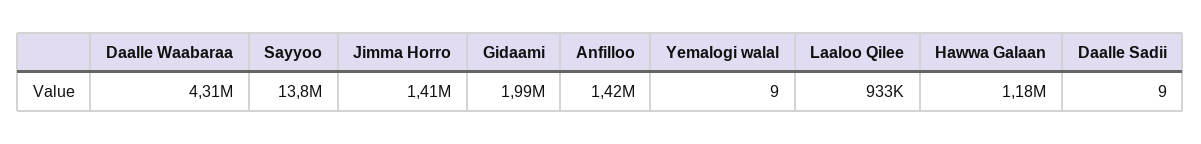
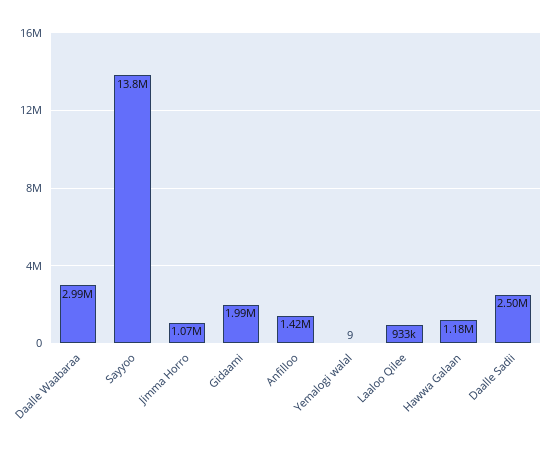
  {
-   "Daalle Waabaraa": 4310000,
+   "Daalle Waabaraa": 2990000,
    "Sayyoo": 13800000,
-   "Jimma Horro": 1410000,
+   "Jimma Horro": 1070000,
    "Gidaami": 1990000,
    "Anfilloo": 1420000,
    "Yemalogi walal": 9,
    "Laaloo Qilee": 933000,
    "Hawwa Galaan": 1180000,
-   "Daalle Sadii": 9
+   "Daalle Sadii": 2500000
  }

